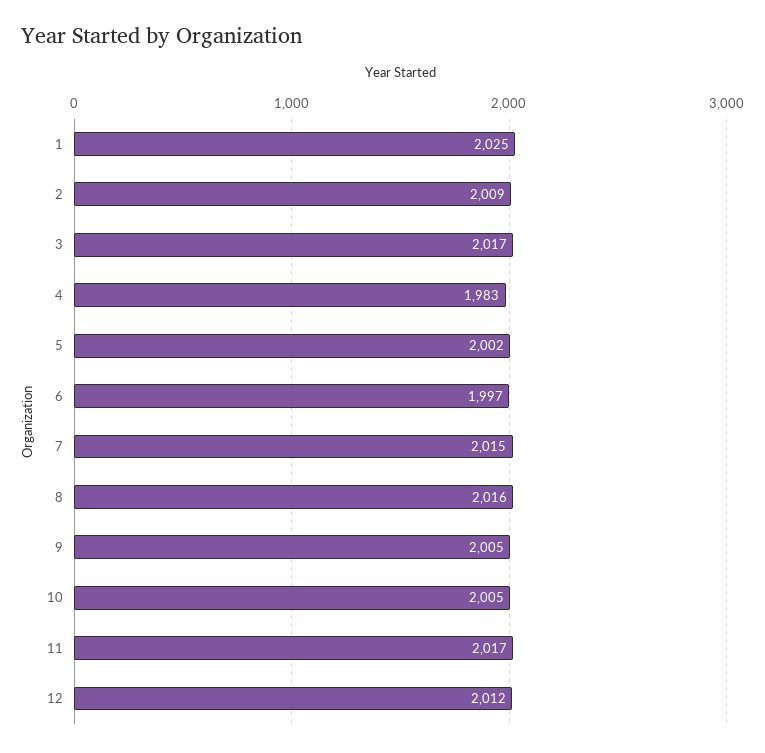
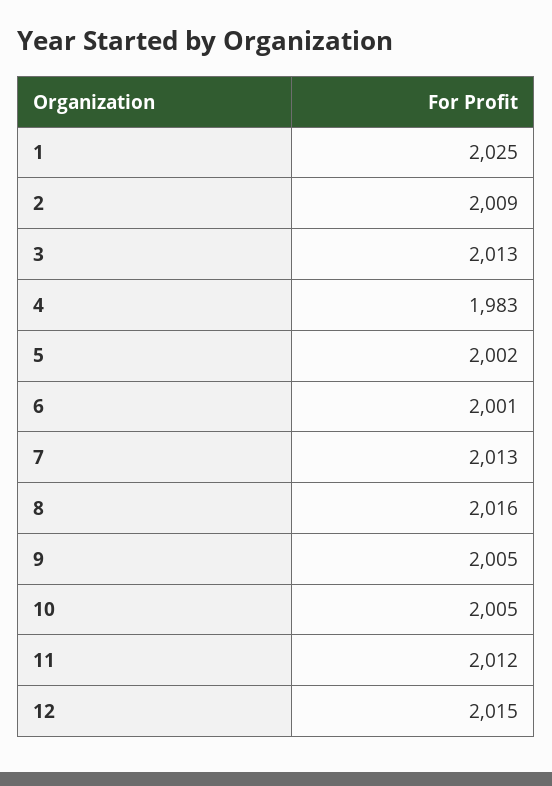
  {
    "1": 2025,
    "2": 2009,
-   "3": 2017,
+   "3": 2013,
    "4": 1983,
    "5": 2002,
-   "6": 1997,
+   "6": 2001,
-   "7": 2015,
+   "7": 2013,
    "8": 2016,
    "9": 2005,
    "10": 2005,
-   "11": 2017,
+   "11": 2012,
-   "12": 2012
+   "12": 2015
  }

